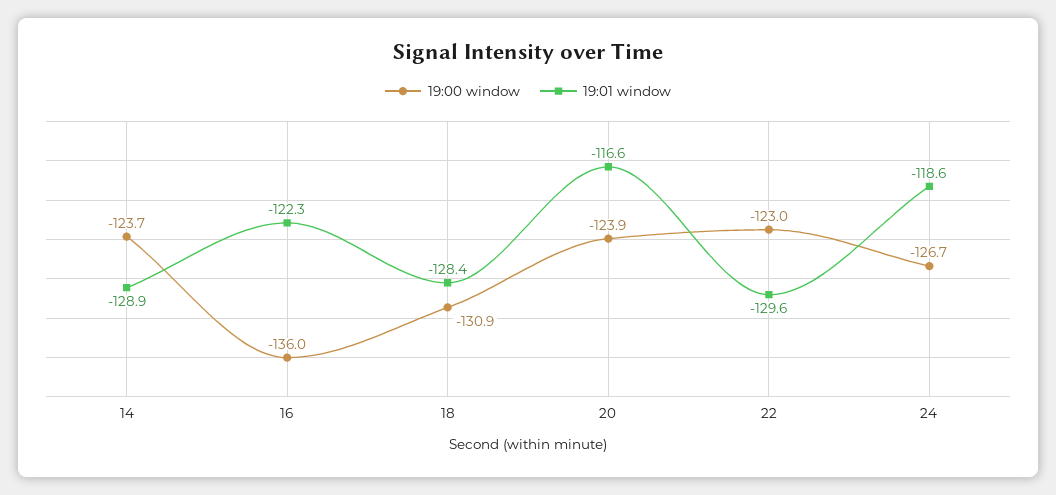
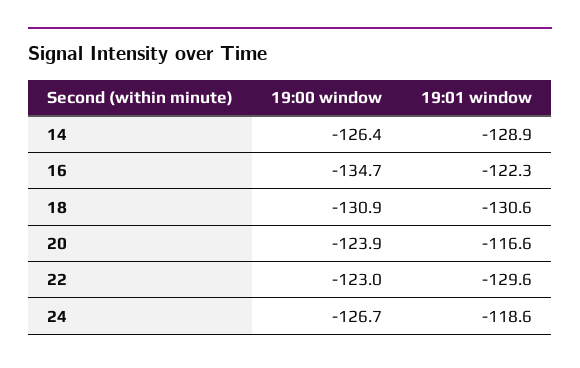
  {
    "19:00 window": {
-     "14": -123.7,
+     "14": -126.4,
-     "16": -136,
+     "16": -134.7,
      "18": -130.9,
      "20": -123.9,
      "22": -123,
      "24": -126.7
    },
    "19:01 window": {
      "14": -128.9,
      "16": -122.3,
-     "18": -128.4,
+     "18": -130.6,
      "20": -116.6,
      "22": -129.6,
      "24": -118.6
    }
  }

